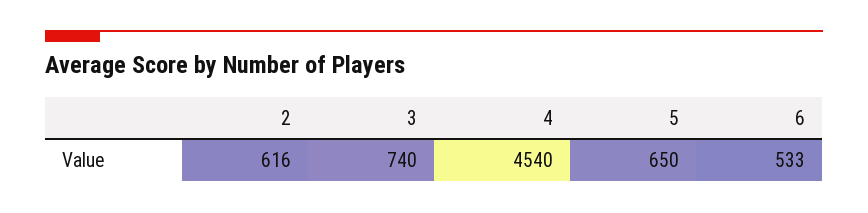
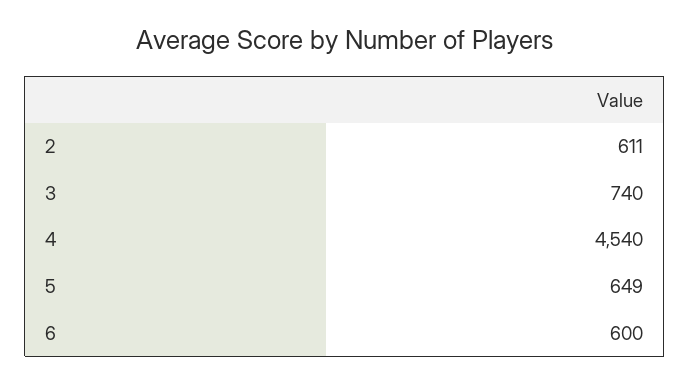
  {
-   "2": 616,
+   "2": 611,
    "3": 740,
    "4": 4540,
-   "5": 650,
+   "5": 649,
-   "6": 533
+   "6": 600
  }

